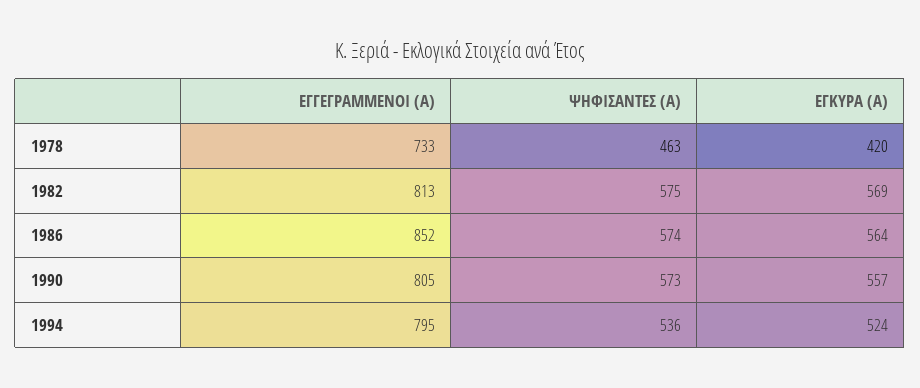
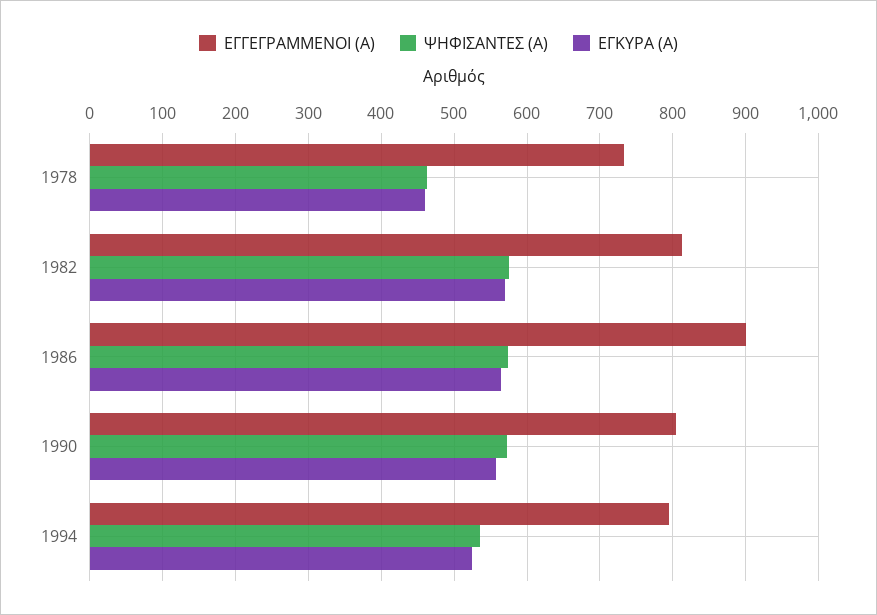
  {
    "ΕΓΓΕΓΡΑΜΜΕΝΟΙ (Α)": {
      "1978": 733,
      "1982": 813,
-     "1986": 852,
+     "1986": 900,
      "1990": 805,
      "1994": 795
    },
    "ΨΗΦΙΣΑΝΤΕΣ (Α)": {
      "1978": 463,
      "1982": 575,
      "1986": 574,
      "1990": 573,
      "1994": 536
    },
    "ΕΓΚΥΡΑ (Α)": {
-     "1978": 420,
+     "1978": 460,
      "1982": 569,
      "1986": 564,
      "1990": 557,
      "1994": 524
    }
  }

